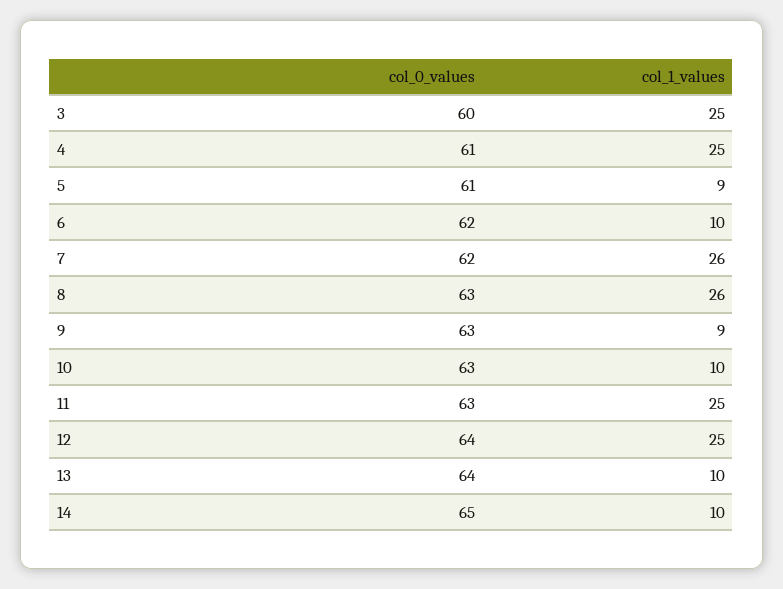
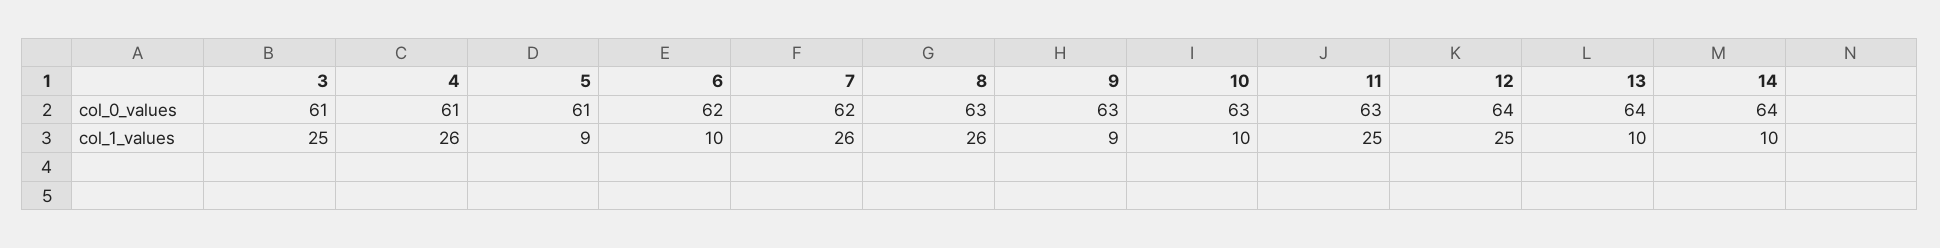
  {
    "col_0_values": {
-     "3": 60,
+     "3": 61,
      "4": 61,
      "5": 61,
      "6": 62,
      "7": 62,
      "8": 63,
      "9": 63,
      "10": 63,
      "11": 63,
      "12": 64,
      "13": 64,
-     "14": 65
+     "14": 64
    },
    "col_1_values": {
      "3": 25,
-     "4": 25,
+     "4": 26,
      "5": 9,
      "6": 10,
      "7": 26,
      "8": 26,
      "9": 9,
      "10": 10,
      "11": 25,
      "12": 25,
      "13": 10,
      "14": 10
    }
  }

